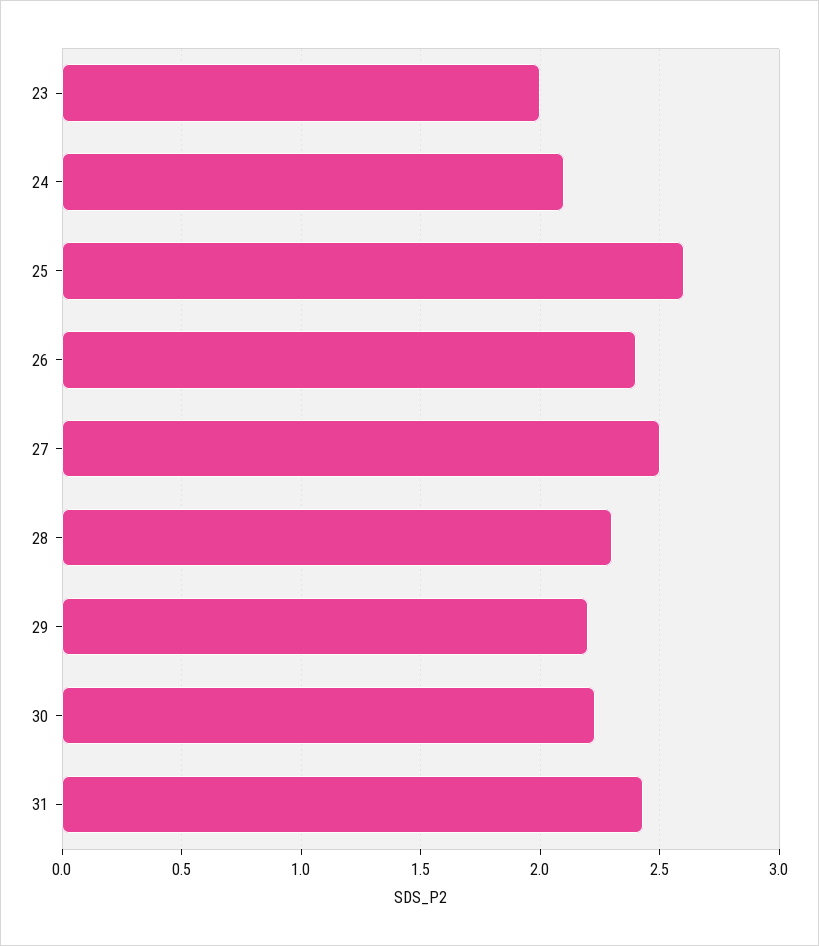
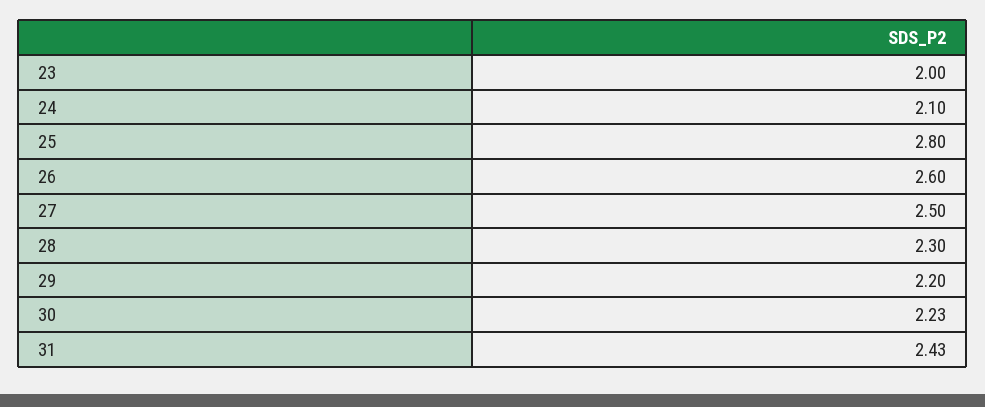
  {
    "23": 2,
    "24": 2.1,
-   "25": 2.6,
+   "25": 2.8,
-   "26": 2.4,
+   "26": 2.6,
    "27": 2.5,
    "28": 2.3,
    "29": 2.2,
    "30": 2.23,
    "31": 2.43
  }

